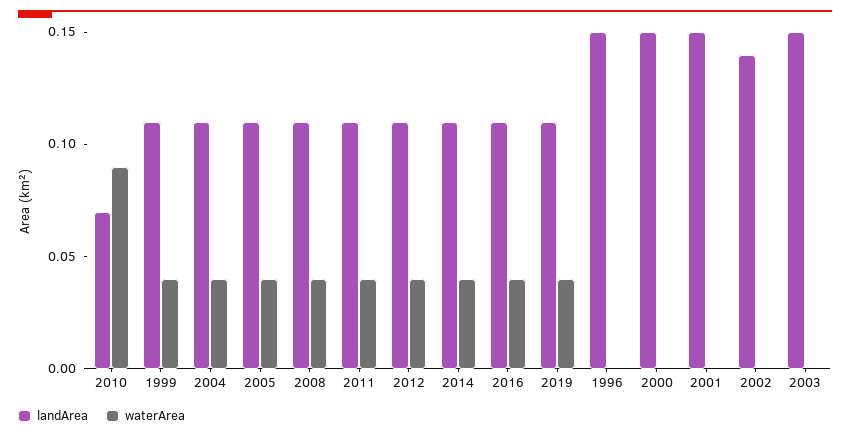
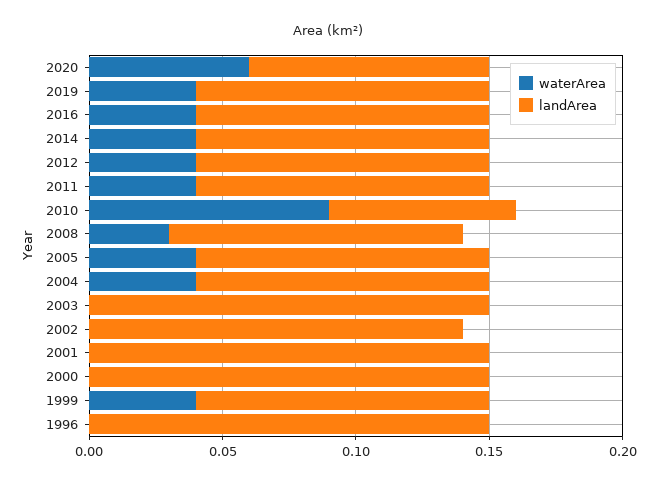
  {
    "landArea": {
      "2010": 0.07,
      "1999": 0.11,
      "2004": 0.11,
      "2005": 0.11,
      "2008": 0.11,
      "2011": 0.11,
      "2012": 0.11,
      "2014": 0.11,
      "2016": 0.11,
      "2019": 0.11,
      "1996": 0.15,
      "2000": 0.15,
      "2001": 0.15,
      "2002": 0.14,
-     "2003": 0.15
+     "2003": 0.15,
+     "2020": 0.09
    },
    "waterArea": {
      "2010": 0.09,
      "1999": 0.04,
      "2004": 0.04,
      "2005": 0.04,
-     "2008": 0.04,
+     "2008": 0.03,
      "2011": 0.04,
      "2012": 0.04,
      "2014": 0.04,
      "2016": 0.04,
      "2019": 0.04,
      "1996": 0,
      "2000": 0,
      "2001": 0,
      "2002": 0,
-     "2003": 0
+     "2003": 0,
+     "2020": 0.06
    }
  }

